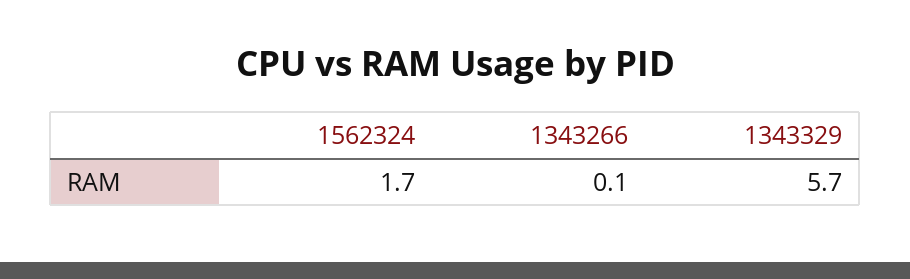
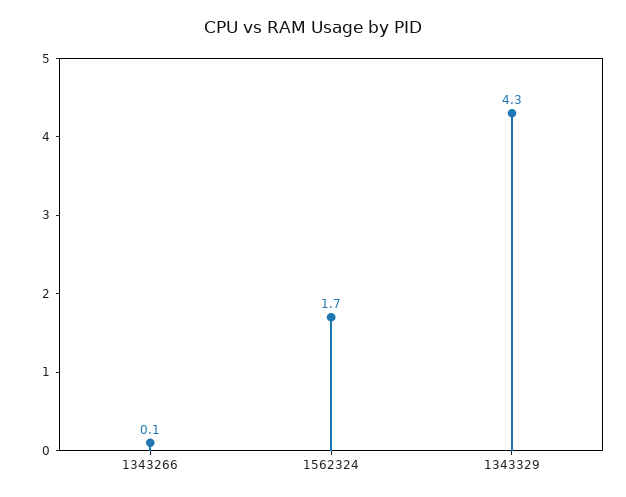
  {
    "1562324": 1.7,
    "1343266": 0.1,
-   "1343329": 5.7
+   "1343329": 4.3
  }

